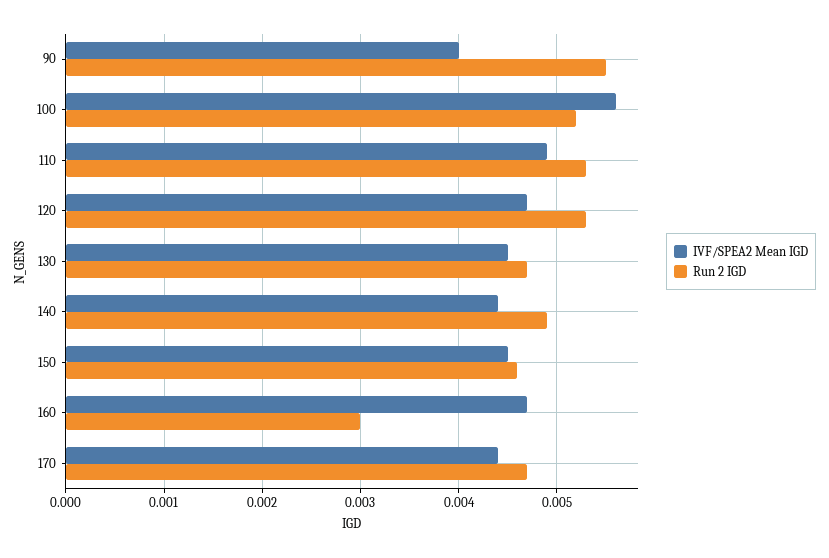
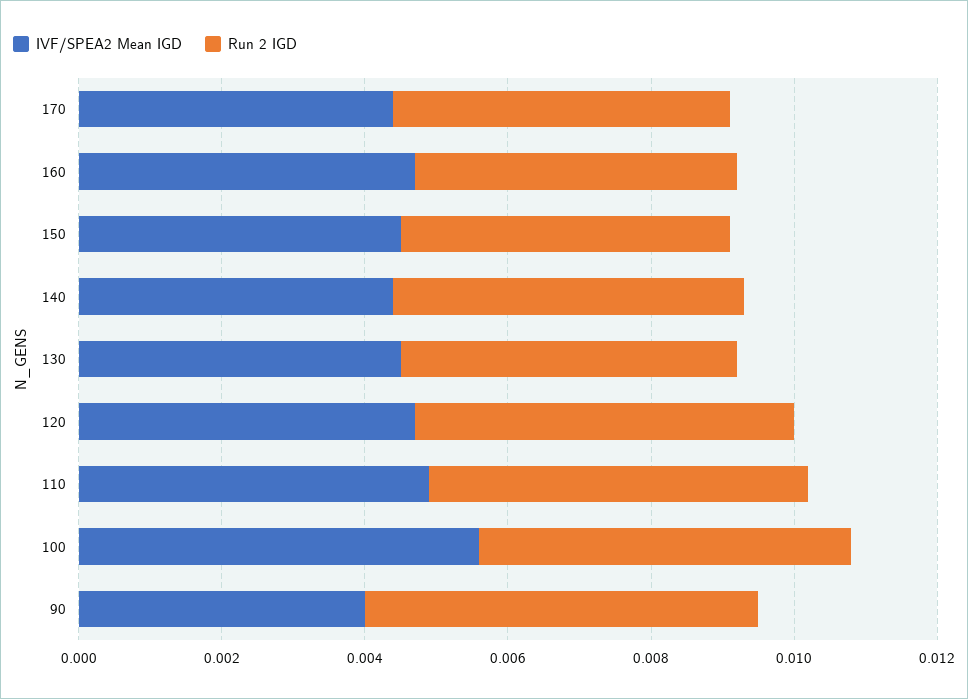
  {
    "IVF/SPEA2 Mean IGD": {
      "90": 0.004,
      "100": 0.0056,
      "110": 0.0049,
      "120": 0.0047,
      "130": 0.0045,
      "140": 0.0044,
      "150": 0.0045,
      "160": 0.0047,
      "170": 0.0044
    },
    "Run 2 IGD": {
      "90": 0.0055,
      "100": 0.0052,
      "110": 0.0053,
      "120": 0.0053,
      "130": 0.0047,
      "140": 0.0049,
      "150": 0.0046,
-     "160": 0.003,
+     "160": 0.0045,
      "170": 0.0047
    }
  }

